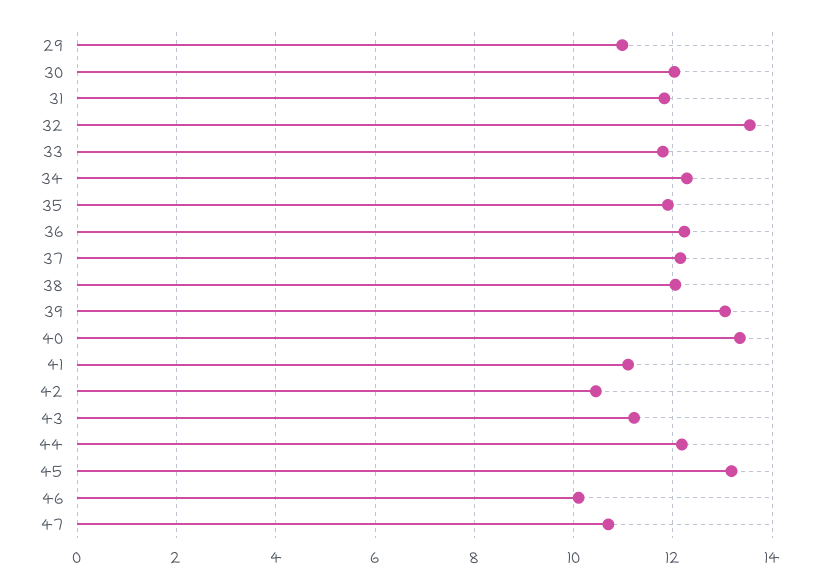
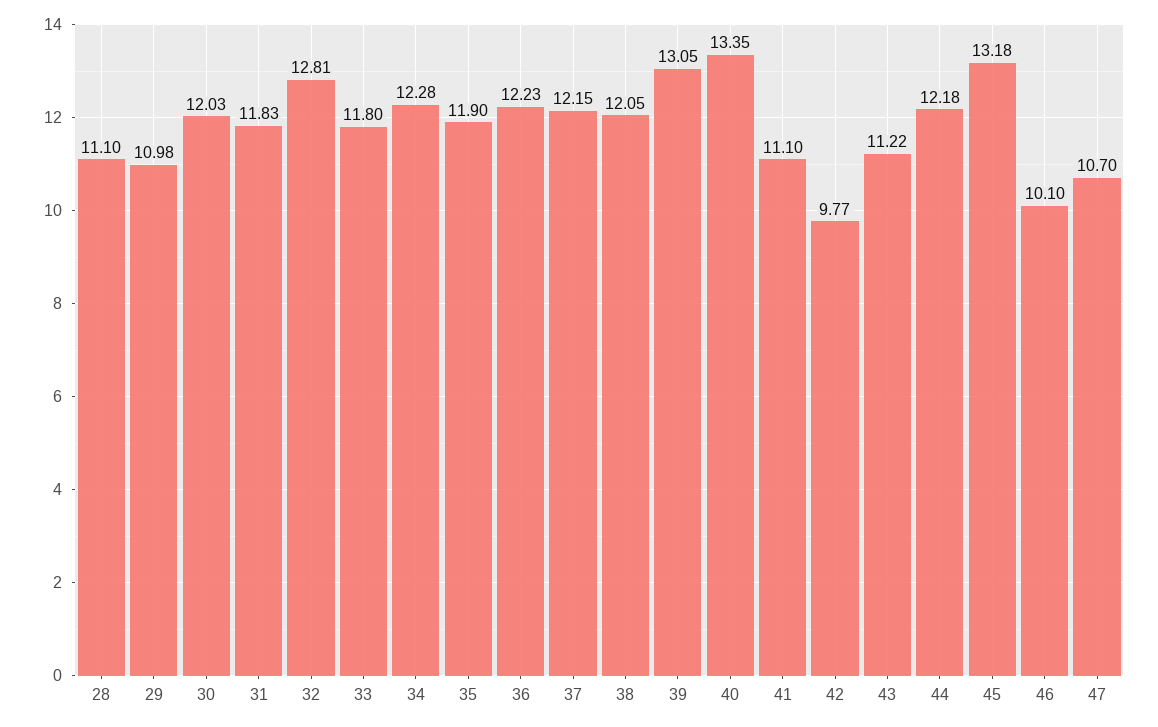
  {
    "29": 10.98,
    "30": 12.03,
    "31": 11.83,
-   "32": 13.6,
+   "32": 12.81,
    "33": 11.8,
    "34": 12.28,
    "35": 11.9,
    "36": 12.23,
    "37": 12.15,
    "38": 12.05,
    "39": 13.05,
    "40": 13.35,
    "41": 11.1,
-   "42": 10.4,
+   "42": 9.77,
    "43": 11.22,
    "44": 12.18,
    "45": 13.18,
    "46": 10.1,
-   "47": 10.7
+   "47": 10.7,
+   "28": 11.1
  }

